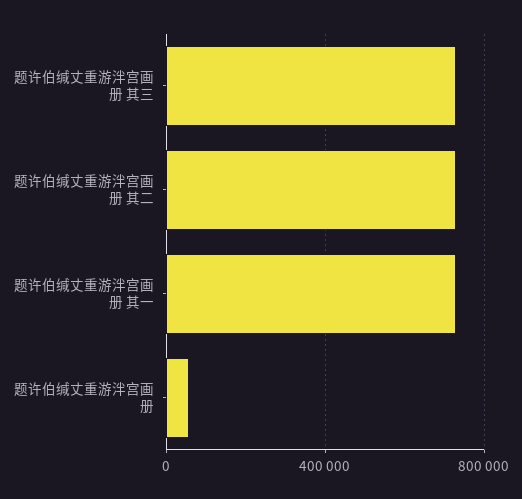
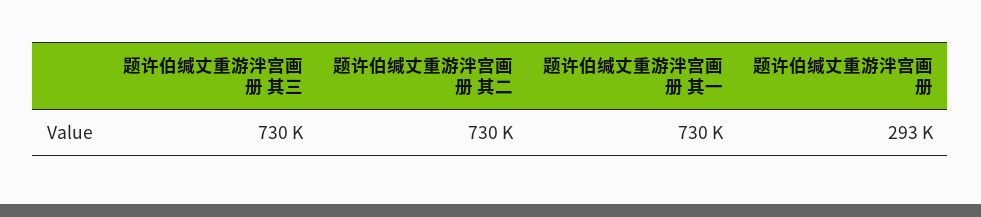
  {
    "题许伯缄丈重游泮宫画册 其三": 730000,
    "题许伯缄丈重游泮宫画册 其二": 730000,
    "题许伯缄丈重游泮宫画册 其一": 730000,
-   "题许伯缄丈重游泮宫画册": 50000
+   "题许伯缄丈重游泮宫画册": 293000
  }

